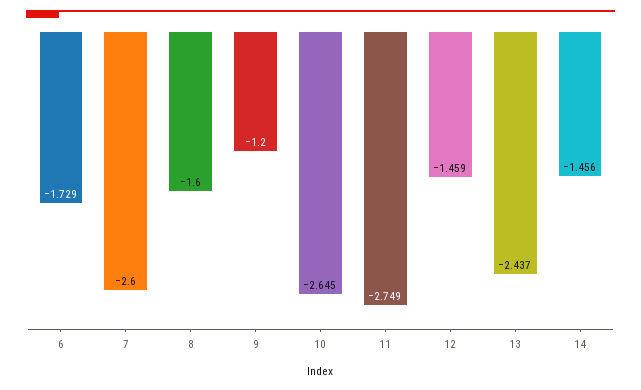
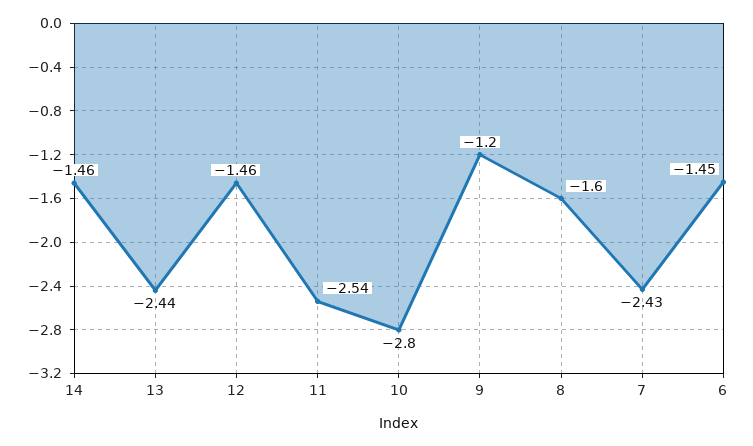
  {
-   "6": -1.729,
+   "6": -1.45,
-   "7": -2.6,
+   "7": -2.43,
    "8": -1.6,
    "9": -1.2,
-   "10": -2.645,
+   "10": -2.8,
-   "11": -2.749,
+   "11": -2.54,
    "12": -1.459,
    "13": -2.437,
    "14": -1.456
  }

